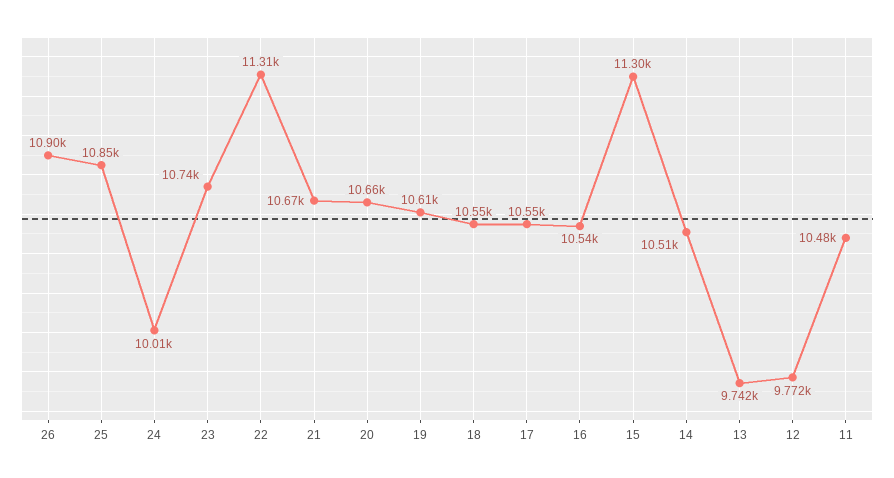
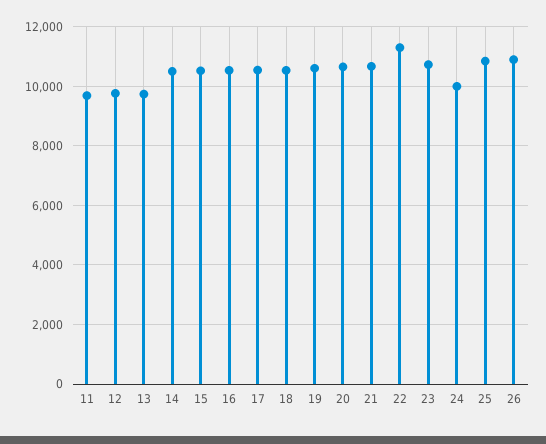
  {
    "26": 10900,
    "25": 10850,
    "24": 10010,
    "23": 10740,
    "22": 11310,
    "21": 10670,
    "20": 10660,
    "19": 10610,
    "18": 10550,
    "17": 10550,
    "16": 10540,
-   "15": 11300,
+   "15": 10500,
    "14": 10510,
    "13": 9742,
    "12": 9772,
-   "11": 10480
+   "11": 9750
  }

